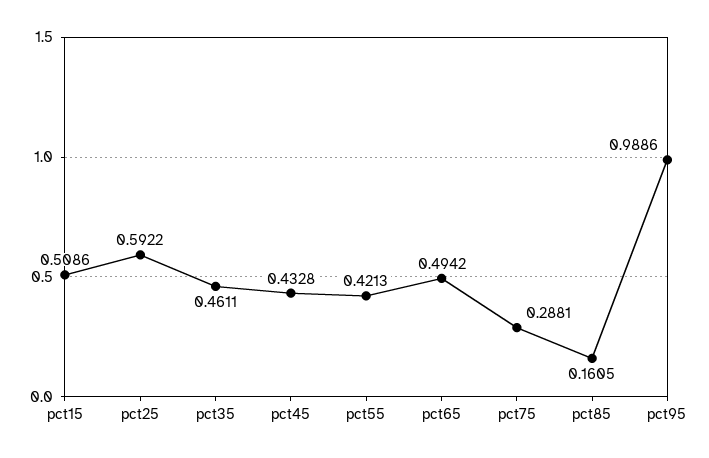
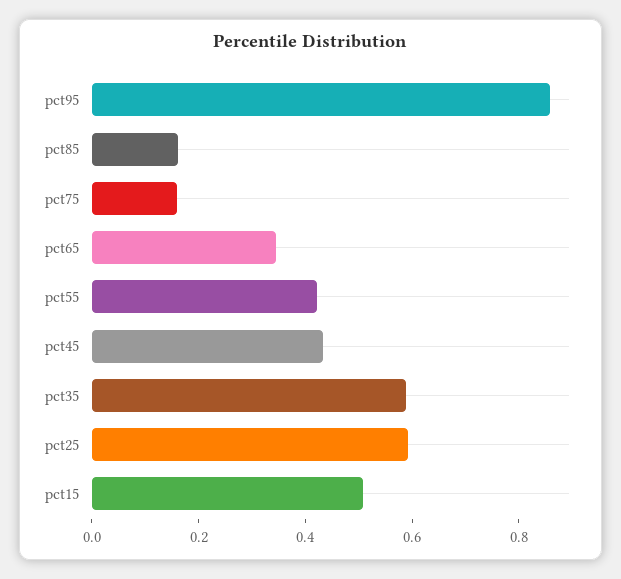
  {
    "pct15": 0.5086,
    "pct25": 0.5922,
-   "pct35": 0.4611,
+   "pct35": 0.6,
    "pct45": 0.4328,
    "pct55": 0.4213,
-   "pct65": 0.4942,
+   "pct65": 0.35,
-   "pct75": 0.2881,
+   "pct75": 0.15,
    "pct85": 0.1605,
-   "pct95": 0.9886
+   "pct95": 0.85
  }

